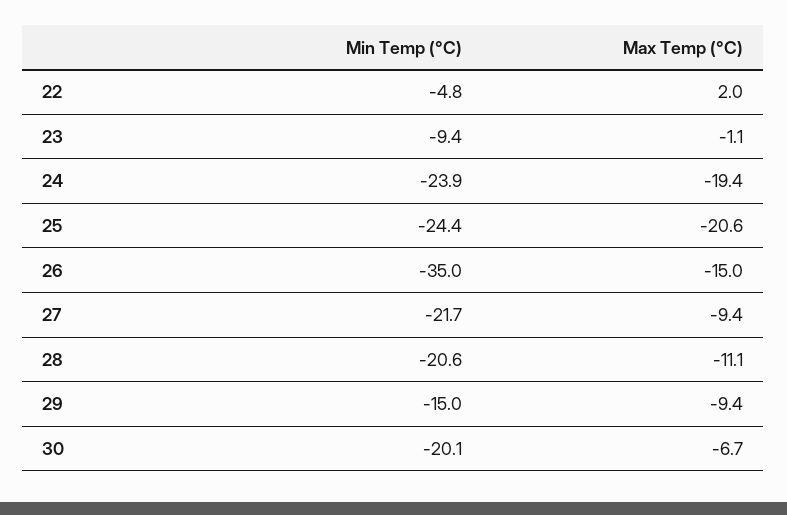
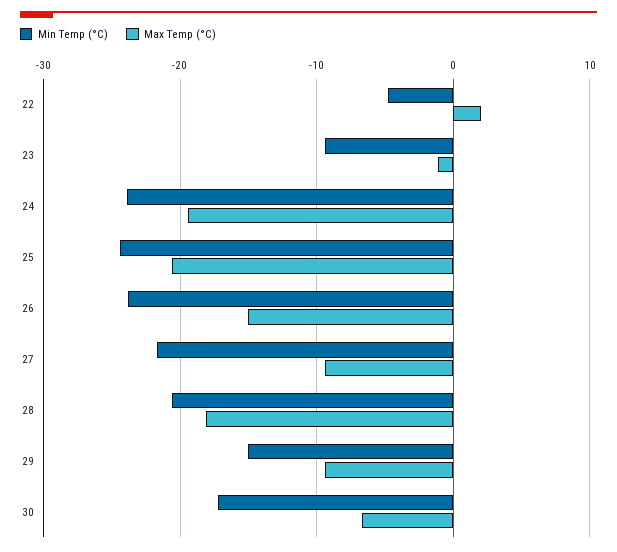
  {
    "Min Temp (°C)": {
      "22": -4.8,
      "23": -9.4,
      "24": -23.9,
      "25": -24.4,
-     "26": -35,
+     "26": -24,
      "27": -21.7,
      "28": -20.6,
      "29": -15,
-     "30": -20.1
+     "30": -17
    },
    "Max Temp (°C)": {
      "22": 2,
      "23": -1.1,
      "24": -19.4,
      "25": -20.6,
      "26": -15,
      "27": -9.4,
-     "28": -11.1,
+     "28": -18,
      "29": -9.4,
      "30": -6.7
    }
  }

